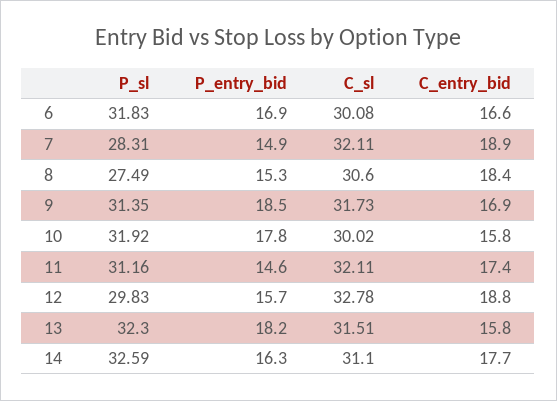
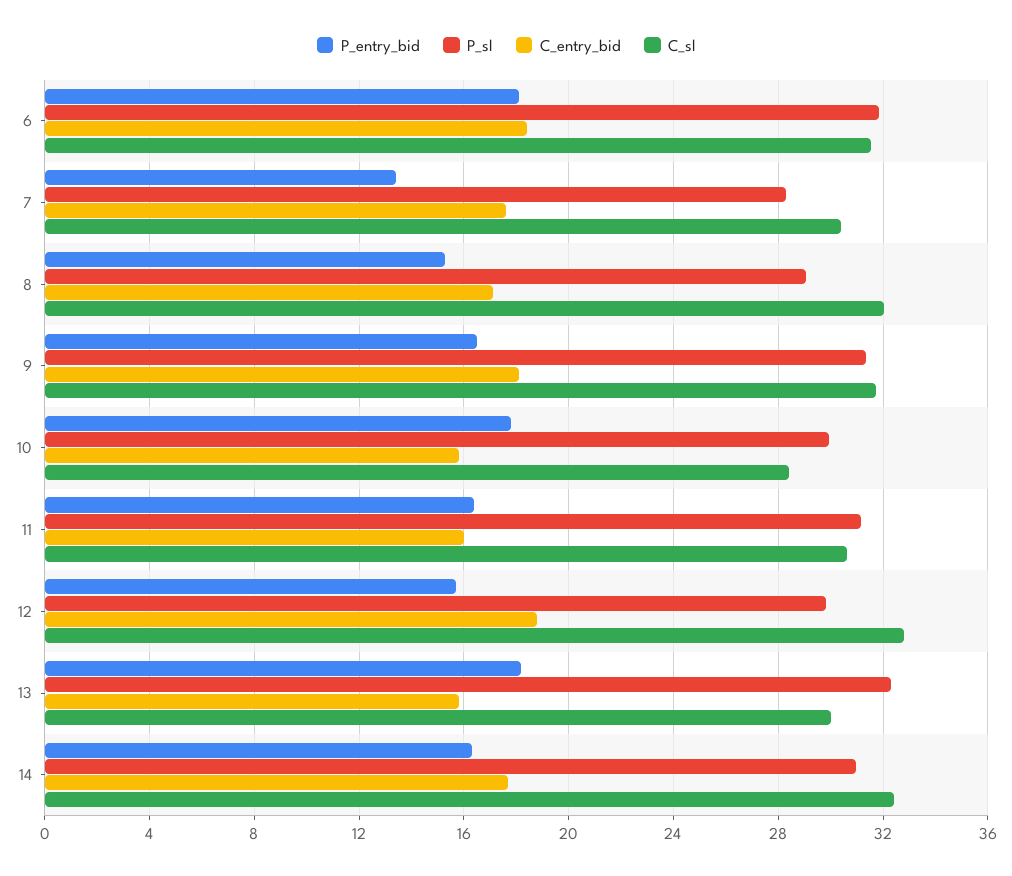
  {
    "P_sl": {
      "6": 31.83,
      "7": 28.31,
-     "8": 27.49,
+     "8": 29,
      "9": 31.35,
-     "10": 31.92,
+     "10": 30,
      "11": 31.16,
      "12": 29.83,
      "13": 32.3,
-     "14": 32.59
+     "14": 31
    },
    "P_entry_bid": {
-     "6": 16.9,
+     "6": 18,
-     "7": 14.9,
+     "7": 13.5,
      "8": 15.3,
-     "9": 18.5,
+     "9": 16.5,
      "10": 17.8,
-     "11": 14.6,
+     "11": 16.5,
      "12": 15.7,
      "13": 18.2,
      "14": 16.3
    },
    "C_sl": {
-     "6": 30.08,
+     "6": 31.5,
-     "7": 32.11,
+     "7": 30.5,
-     "8": 30.6,
+     "8": 32,
      "9": 31.73,
-     "10": 30.02,
+     "10": 28.5,
-     "11": 32.11,
+     "11": 30.5,
      "12": 32.78,
-     "13": 31.51,
+     "13": 30,
-     "14": 31.1
+     "14": 32.5
    },
    "C_entry_bid": {
-     "6": 16.6,
+     "6": 18.5,
-     "7": 18.9,
+     "7": 17.5,
-     "8": 18.4,
+     "8": 17,
-     "9": 16.9,
+     "9": 18,
      "10": 15.8,
-     "11": 17.4,
+     "11": 16,
      "12": 18.8,
      "13": 15.8,
      "14": 17.7
    }
  }

